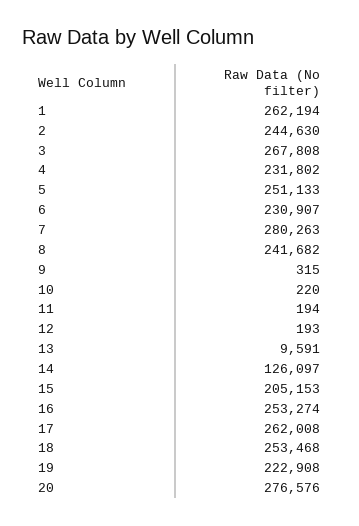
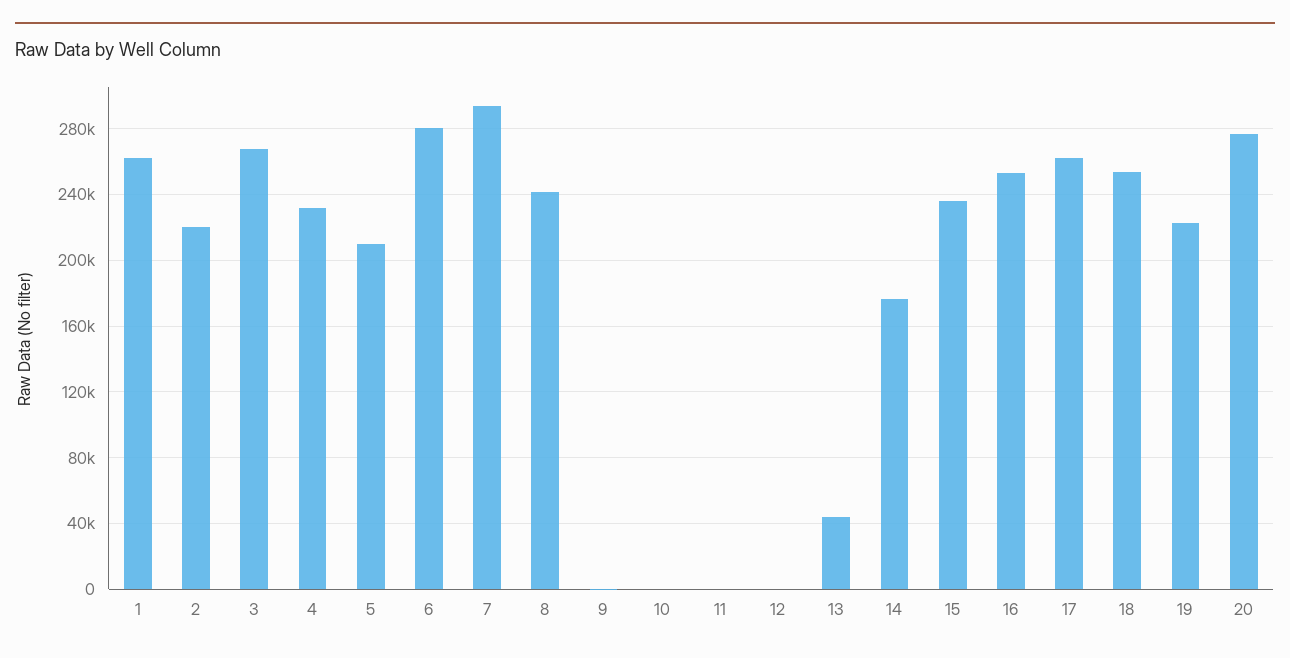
  {
    "1": 262194,
-   "2": 244630,
+   "2": 220000,
    "3": 267808,
    "4": 231802,
-   "5": 251133,
+   "5": 210000,
-   "6": 230907,
+   "6": 280000,
-   "7": 280263,
+   "7": 295000,
    "8": 241682,
    "9": 315,
    "10": 220,
    "11": 194,
    "12": 193,
-   "13": 9591,
+   "13": 45000,
-   "14": 126097,
+   "14": 175000,
-   "15": 205153,
+   "15": 235000,
    "16": 253274,
    "17": 262008,
    "18": 253468,
    "19": 222908,
    "20": 276576
  }

